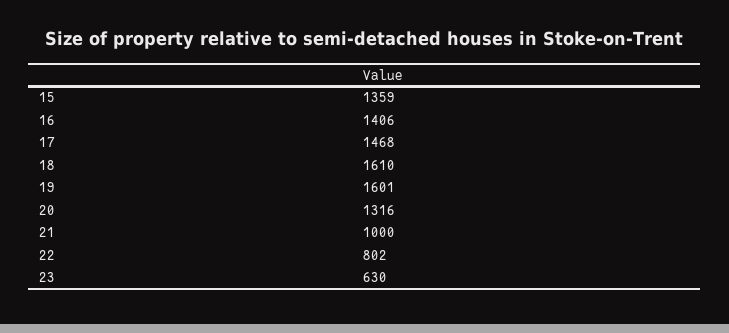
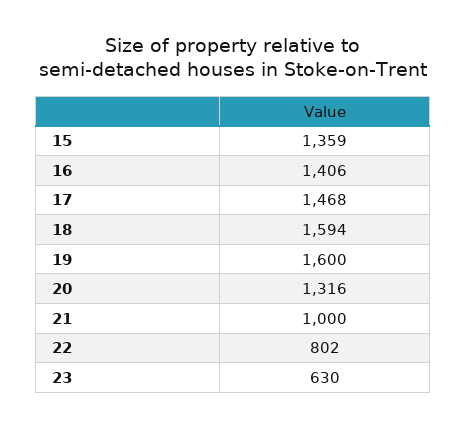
  {
    "15": 1359,
    "16": 1406,
    "17": 1468,
-   "18": 1610,
+   "18": 1594,
-   "19": 1601,
+   "19": 1600,
    "20": 1316,
    "21": 1000,
    "22": 802,
    "23": 630
  }

